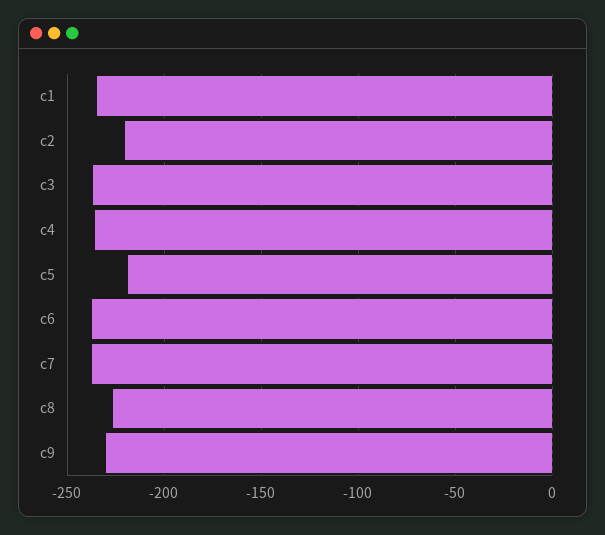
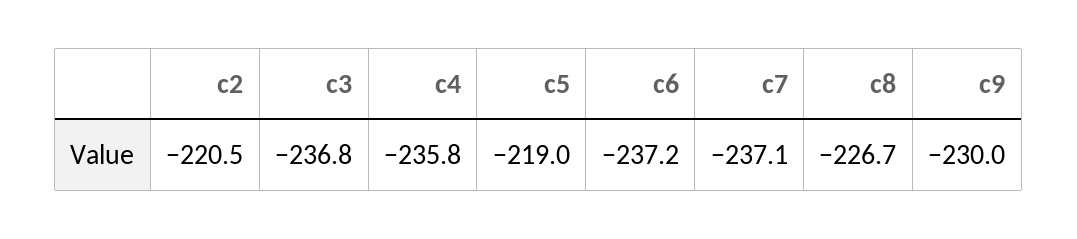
  {
-   "c1": -235,
    "c2": -220.5,
    "c3": -236.8,
    "c4": -235.8,
    "c5": -219,
    "c6": -237.2,
    "c7": -237.1,
    "c8": -226.7,
    "c9": -230
  }

